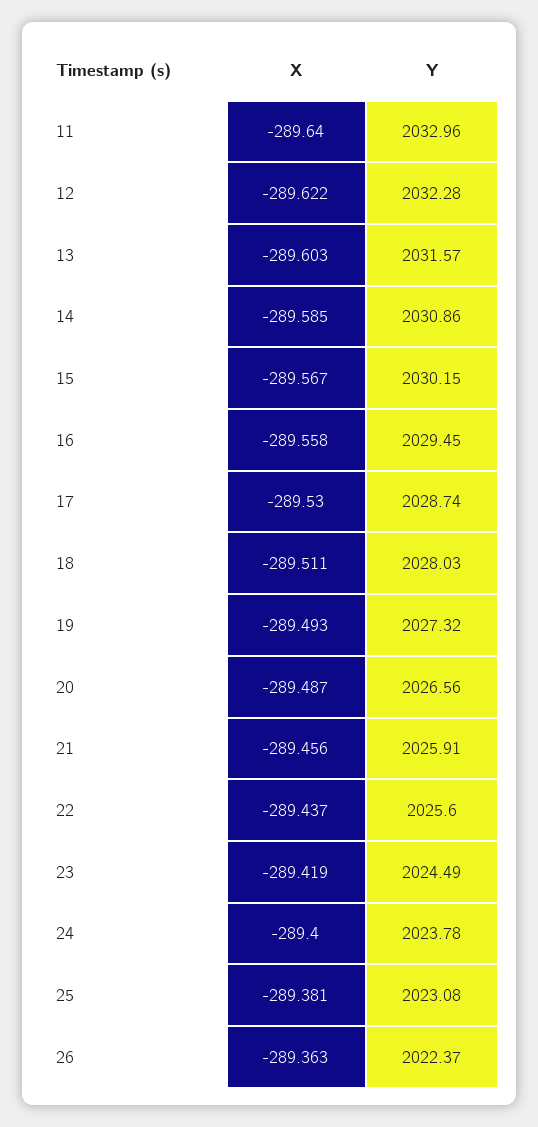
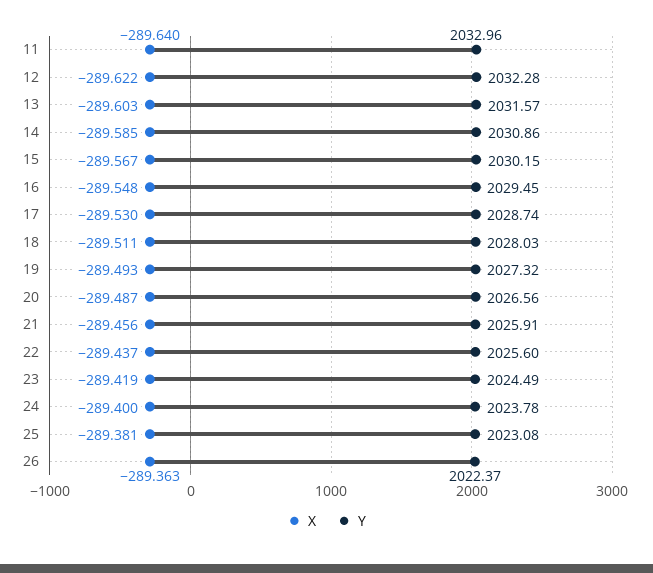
  {
    "X": {
      "11": -289.64,
      "12": -289.622,
      "13": -289.603,
      "14": -289.585,
      "15": -289.567,
-     "16": -289.558,
+     "16": -289.548,
      "17": -289.53,
      "18": -289.511,
      "19": -289.493,
      "20": -289.487,
      "21": -289.456,
      "22": -289.437,
      "23": -289.419,
      "24": -289.4,
      "25": -289.381,
      "26": -289.363
    },
    "Y": {
      "11": 2032.96,
      "12": 2032.28,
      "13": 2031.57,
      "14": 2030.86,
      "15": 2030.15,
      "16": 2029.45,
      "17": 2028.74,
      "18": 2028.03,
      "19": 2027.32,
      "20": 2026.56,
      "21": 2025.91,
      "22": 2025.6,
      "23": 2024.49,
      "24": 2023.78,
      "25": 2023.08,
      "26": 2022.37
    }
  }

